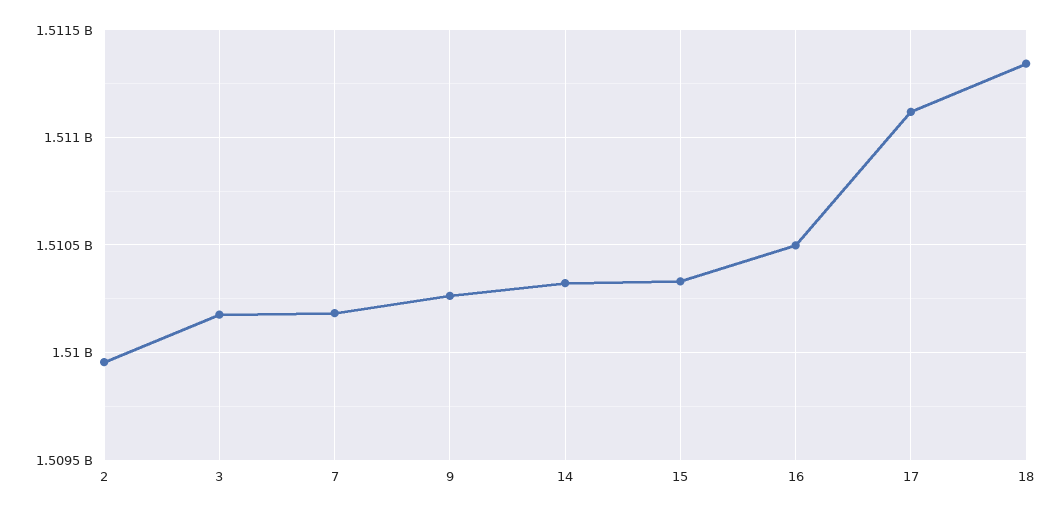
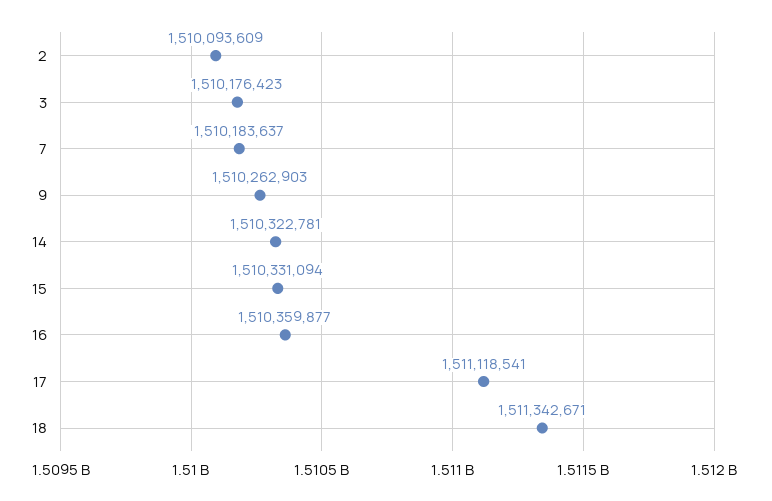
  {
-   "2": 1509950000,
+   "2": 1510093609,
    "3": 1510176423,
    "7": 1510183637,
    "9": 1510262903,
    "14": 1510322781,
    "15": 1510331094,
-   "16": 1510500000,
+   "16": 1510359877,
    "17": 1511118541,
    "18": 1511342671
  }

